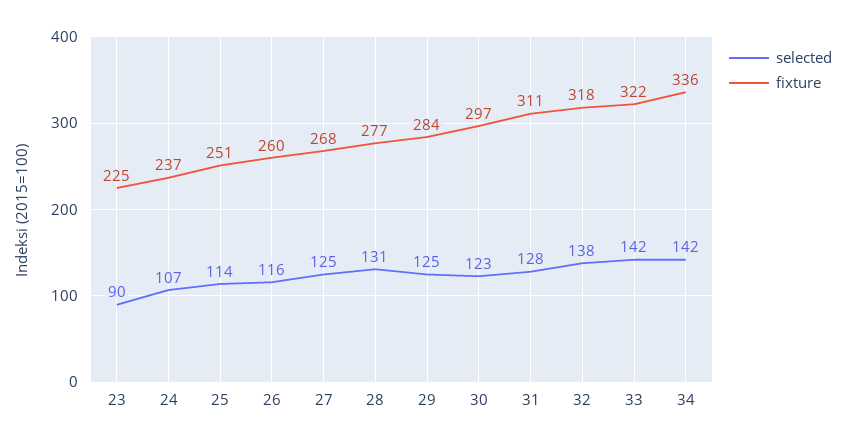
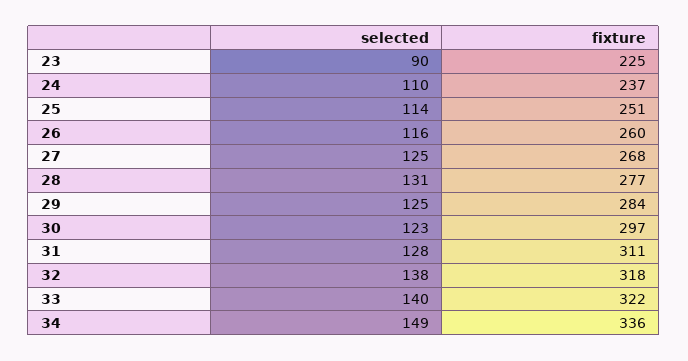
  {
    "selected": {
      "23": 90,
-     "24": 107,
+     "24": 110,
      "25": 114,
      "26": 116,
      "27": 125,
      "28": 131,
      "29": 125,
      "30": 123,
      "31": 128,
      "32": 138,
-     "33": 142,
+     "33": 140,
-     "34": 142
+     "34": 149
    },
    "fixture": {
      "23": 225,
      "24": 237,
      "25": 251,
      "26": 260,
      "27": 268,
      "28": 277,
      "29": 284,
      "30": 297,
      "31": 311,
      "32": 318,
      "33": 322,
      "34": 336
    }
  }

